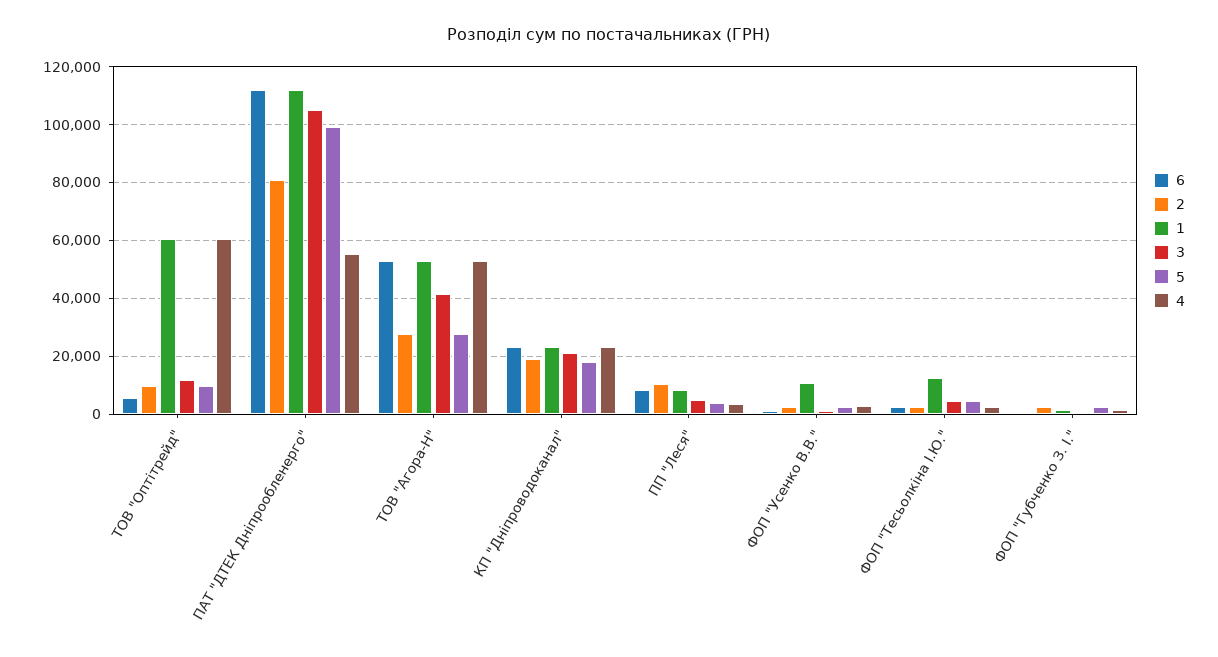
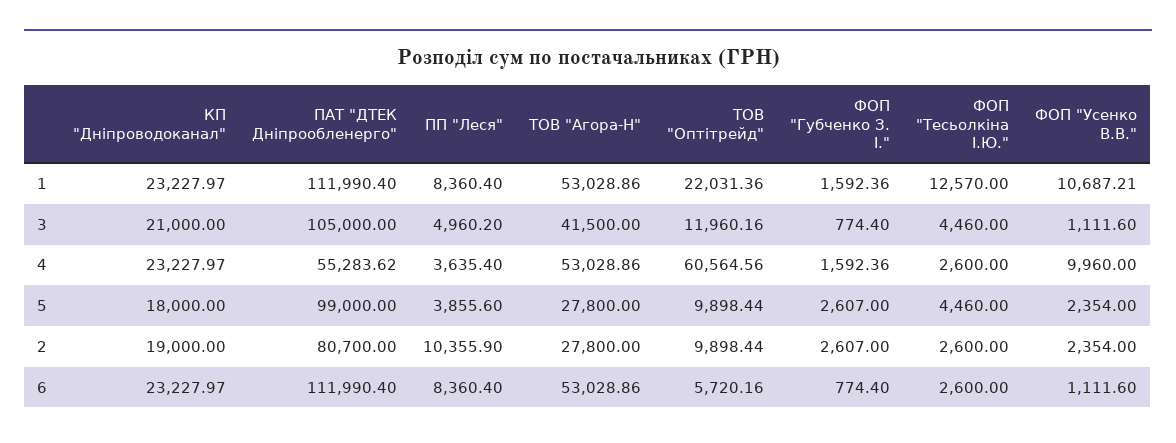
  {
    "6": {
      "ТОВ \"Оптітрейд\"": 5720.16,
      "ПАТ \"ДТЕК Дніпрообленерго\"": 111990.4,
      "ТОВ \"Агора-Н\"": 53028.86,
      "КП \"Дніпроводоканал\"": 23227.97,
      "ПП \"Леся\"": 8360.4,
      "ФОП \"Усенко В.В.\"": 1111.6,
      "ФОП \"Тесьолкіна І.Ю.\"": 2600,
      "ФОП \"Губченко З. І.\"": 774.4
    },
    "2": {
      "ТОВ \"Оптітрейд\"": 9898.44,
      "ПАТ \"ДТЕК Дніпрообленерго\"": 80700,
      "ТОВ \"Агора-Н\"": 27800,
      "КП \"Дніпроводоканал\"": 19000,
      "ПП \"Леся\"": 10355.9,
      "ФОП \"Усенко В.В.\"": 2354,
      "ФОП \"Тесьолкіна І.Ю.\"": 2600,
      "ФОП \"Губченко З. І.\"": 2607
    },
    "1": {
-     "ТОВ \"Оптітрейд\"": 60000,
+     "ТОВ \"Оптітрейд\"": 22031.36,
      "ПАТ \"ДТЕК Дніпрообленерго\"": 111990.4,
      "ТОВ \"Агора-Н\"": 53028.86,
      "КП \"Дніпроводоканал\"": 23227.97,
      "ПП \"Леся\"": 8360.4,
      "ФОП \"Усенко В.В.\"": 10687.21,
      "ФОП \"Тесьолкіна І.Ю.\"": 12570,
      "ФОП \"Губченко З. І.\"": 1592.36
    },
    "3": {
      "ТОВ \"Оптітрейд\"": 11960.16,
      "ПАТ \"ДТЕК Дніпрообленерго\"": 105000,
      "ТОВ \"Агора-Н\"": 41500,
      "КП \"Дніпроводоканал\"": 21000,
      "ПП \"Леся\"": 4960.2,
      "ФОП \"Усенко В.В.\"": 1111.6,
      "ФОП \"Тесьолкіна І.Ю.\"": 4460,
      "ФОП \"Губченко З. І.\"": 774.4
    },
    "5": {
      "ТОВ \"Оптітрейд\"": 9898.44,
      "ПАТ \"ДТЕК Дніпрообленерго\"": 99000,
      "ТОВ \"Агора-Н\"": 27800,
      "КП \"Дніпроводоканал\"": 18000,
      "ПП \"Леся\"": 3855.6,
      "ФОП \"Усенко В.В.\"": 2354,
      "ФОП \"Тесьолкіна І.Ю.\"": 4460,
      "ФОП \"Губченко З. І.\"": 2607
    },
    "4": {
      "ТОВ \"Оптітрейд\"": 60564.56,
      "ПАТ \"ДТЕК Дніпрообленерго\"": 55283.62,
      "ТОВ \"Агора-Н\"": 53028.86,
      "КП \"Дніпроводоканал\"": 23227.97,
      "ПП \"Леся\"": 3635.4,
-     "ФОП \"Усенко В.В.\"": 2500,
+     "ФОП \"Усенко В.В.\"": 9960,
      "ФОП \"Тесьолкіна І.Ю.\"": 2600,
      "ФОП \"Губченко З. І.\"": 1592.36
    }
  }

